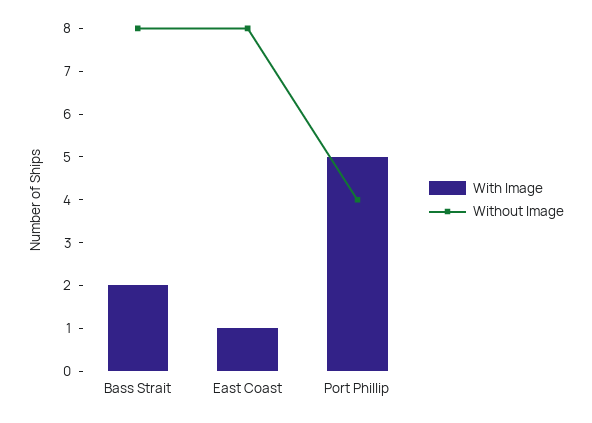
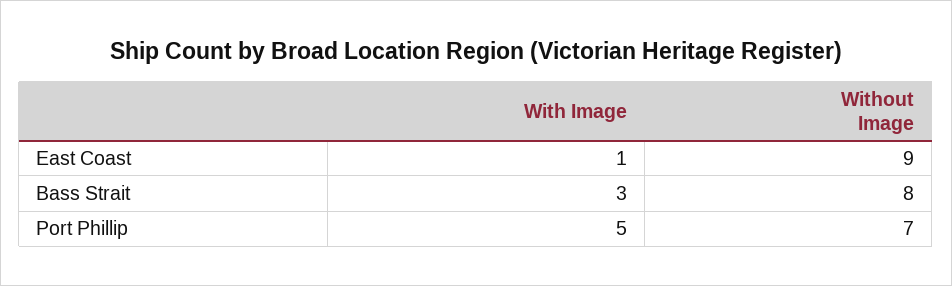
  {
    "With Image": {
-     "Bass Strait": 2,
+     "Bass Strait": 3,
      "East Coast": 1,
      "Port Phillip": 5
    },
    "Without Image": {
      "Bass Strait": 8,
-     "East Coast": 8,
+     "East Coast": 9,
-     "Port Phillip": 4
+     "Port Phillip": 7
    }
  }

